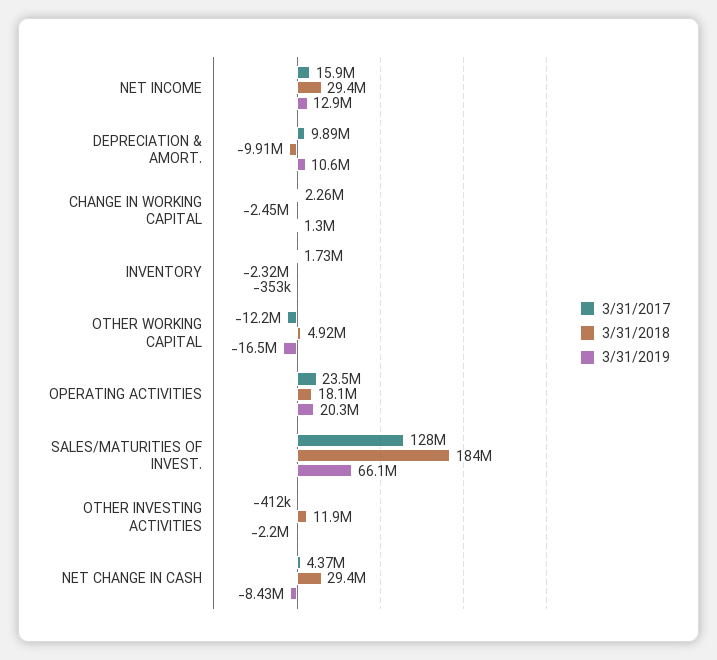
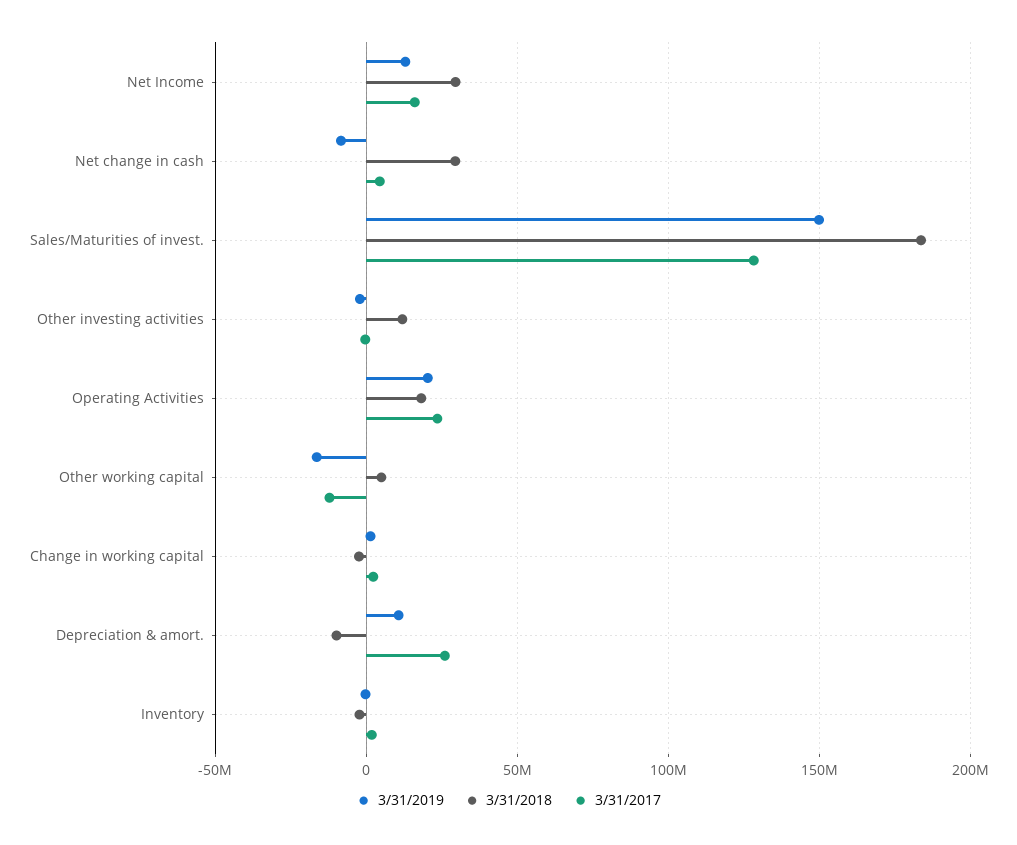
  {
    "3/31/2017": {
      "NET INCOME": 15900000,
-     "DEPRECIATION & AMORT.": 9890000,
+     "DEPRECIATION & AMORT.": 25000000,
      "CHANGE IN WORKING CAPITAL": 2260000,
      "INVENTORY": 1730000,
      "OTHER WORKING CAPITAL": -12200000,
      "OPERATING ACTIVITIES": 23500000,
      "SALES/MATURITIES OF INVEST.": 128000000,
      "OTHER INVESTING ACTIVITIES": -412000,
      "NET CHANGE IN CASH": 4370000
    },
    "3/31/2018": {
      "NET INCOME": 29400000,
      "DEPRECIATION & AMORT.": -9910000,
      "CHANGE IN WORKING CAPITAL": -2450000,
      "INVENTORY": -2320000,
      "OTHER WORKING CAPITAL": 4920000,
      "OPERATING ACTIVITIES": 18100000,
      "SALES/MATURITIES OF INVEST.": 184000000,
      "OTHER INVESTING ACTIVITIES": 11900000,
      "NET CHANGE IN CASH": 29400000
    },
    "3/31/2019": {
      "NET INCOME": 12900000,
      "DEPRECIATION & AMORT.": 10600000,
      "CHANGE IN WORKING CAPITAL": 1300000,
      "INVENTORY": -353000,
      "OTHER WORKING CAPITAL": -16500000,
      "OPERATING ACTIVITIES": 20300000,
-     "SALES/MATURITIES OF INVEST.": 66100000,
+     "SALES/MATURITIES OF INVEST.": 150000000,
      "OTHER INVESTING ACTIVITIES": -2200000,
      "NET CHANGE IN CASH": -8430000
    }
  }

